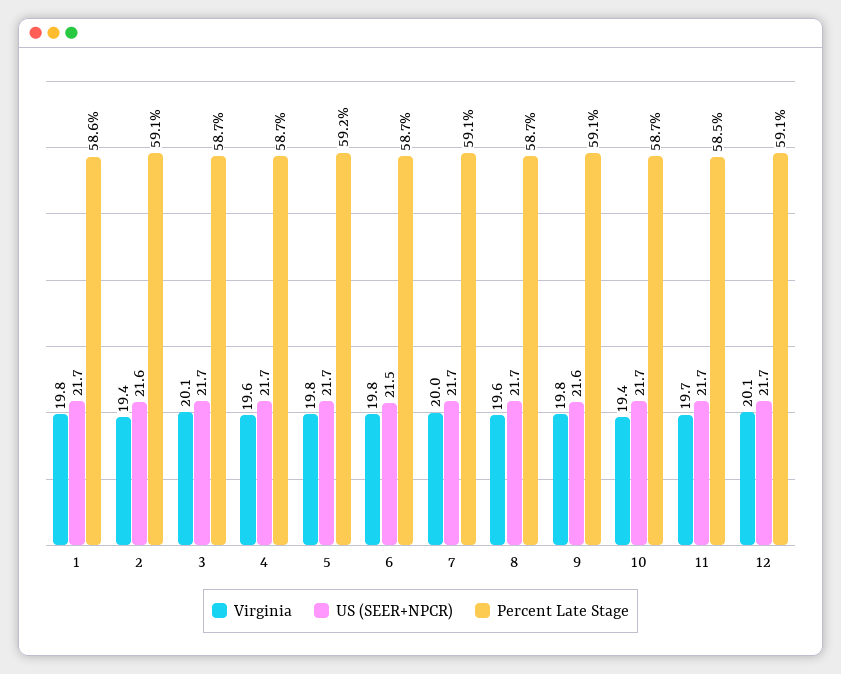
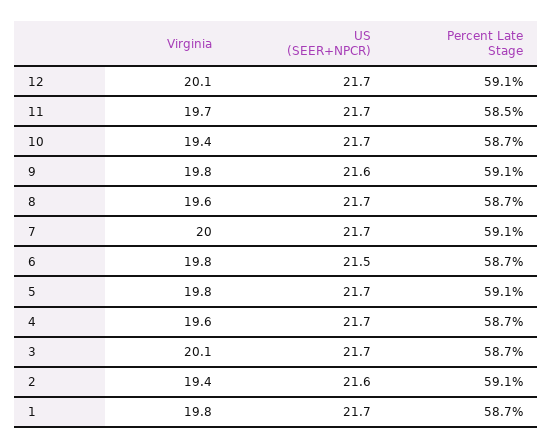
  {
    "Virginia": {
      "1": 19.8,
      "2": 19.4,
      "3": 20.1,
      "4": 19.6,
      "5": 19.8,
      "6": 19.8,
      "7": 20,
      "8": 19.6,
      "9": 19.8,
      "10": 19.4,
      "11": 19.7,
      "12": 20.1
    },
    "US (SEER+NPCR)": {
      "1": 21.7,
      "2": 21.6,
      "3": 21.7,
      "4": 21.7,
      "5": 21.7,
      "6": 21.5,
      "7": 21.7,
      "8": 21.7,
      "9": 21.6,
      "10": 21.7,
      "11": 21.7,
      "12": 21.7
    },
    "Percent Late Stage": {
-     "1": 58.6,
+     "1": 58.7,
      "2": 59.1,
      "3": 58.7,
      "4": 58.7,
-     "5": 59.2,
+     "5": 59.1,
      "6": 58.7,
      "7": 59.1,
      "8": 58.7,
      "9": 59.1,
      "10": 58.7,
      "11": 58.5,
      "12": 59.1
    }
  }

